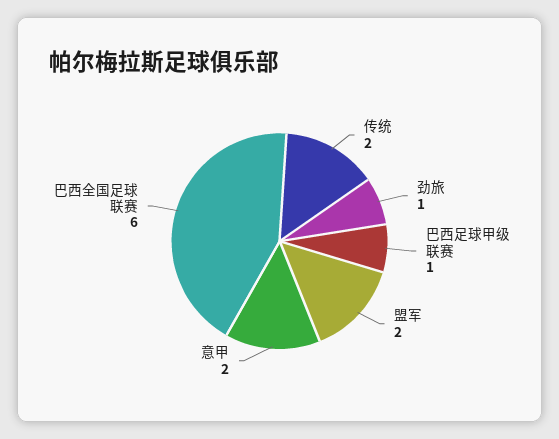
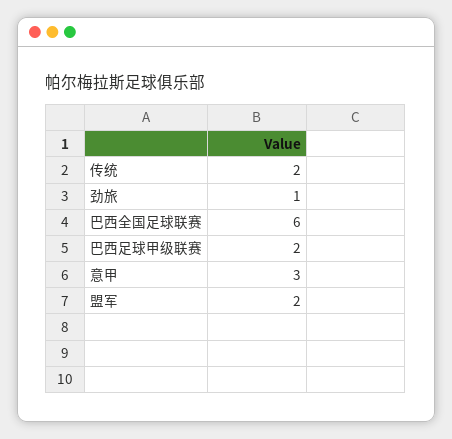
  {
    "传统": 2,
    "劲旅": 1,
-   "巴西足球甲级联赛": 1,
+   "巴西足球甲级联赛": 2,
    "盟军": 2,
-   "意甲": 2,
+   "意甲": 3,
    "巴西全国足球联赛": 6
  }

